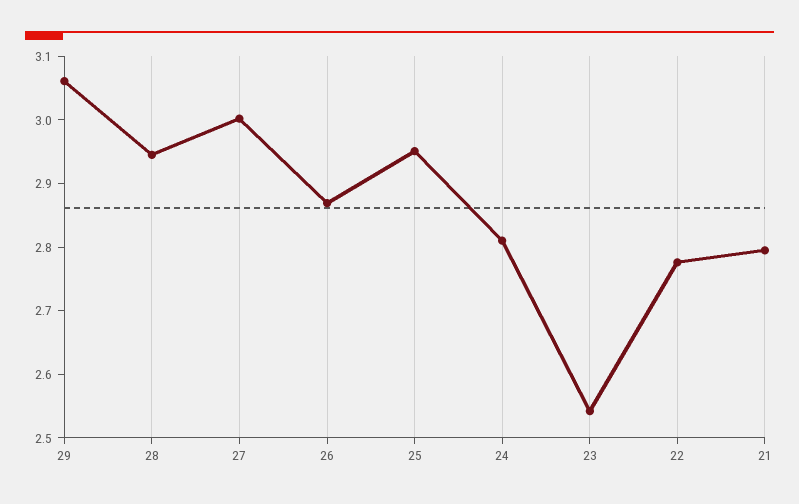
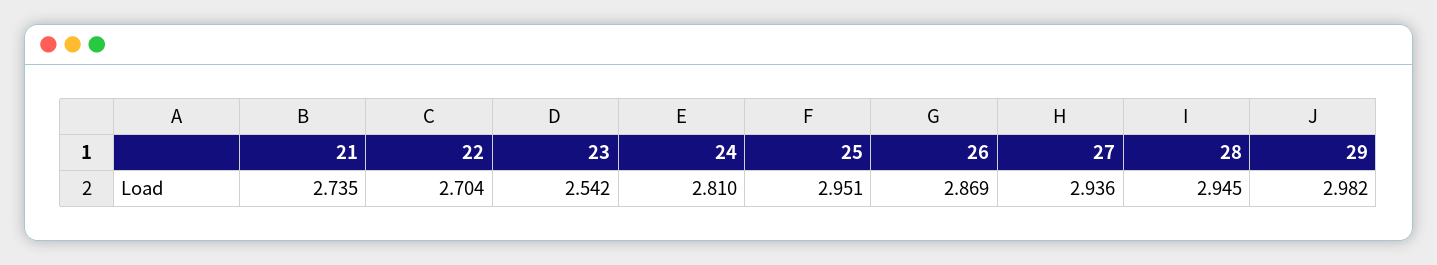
  {
-   "29": 3.06,
+   "29": 2.982,
    "28": 2.945,
-   "27": 3,
+   "27": 2.936,
    "26": 2.869,
    "25": 2.951,
    "24": 2.81,
    "23": 2.542,
-   "22": 2.78,
+   "22": 2.704,
-   "21": 2.8
+   "21": 2.735
  }

